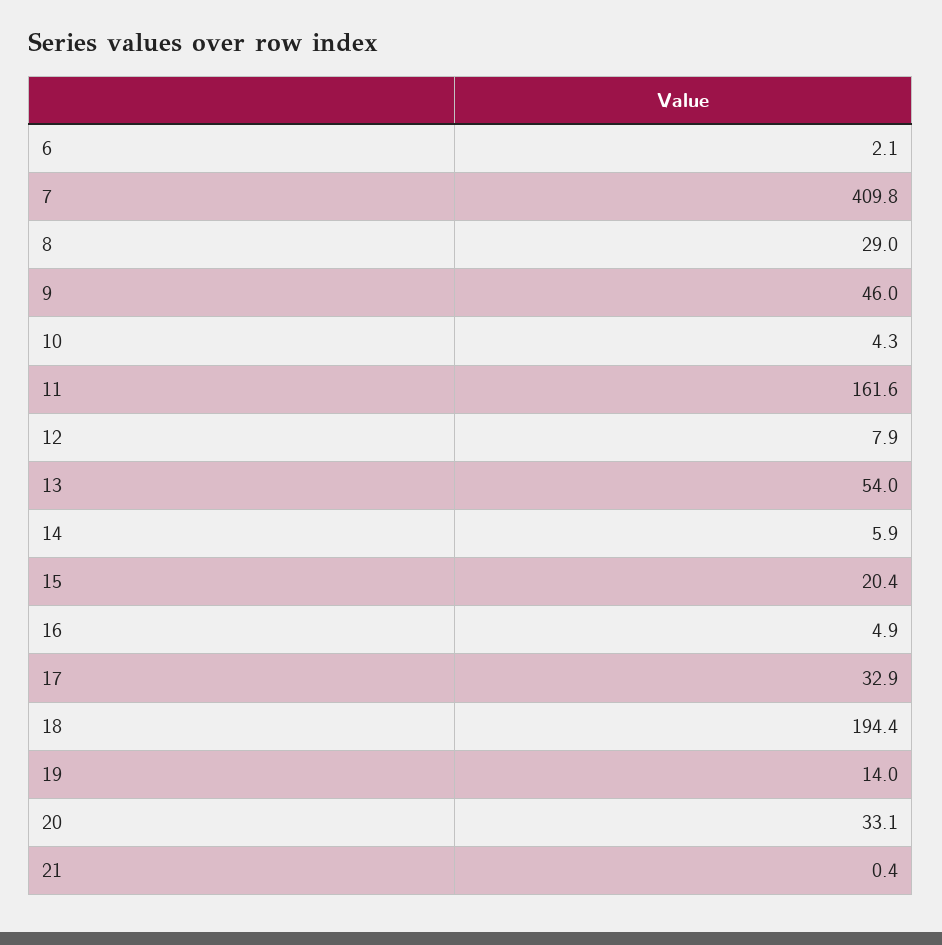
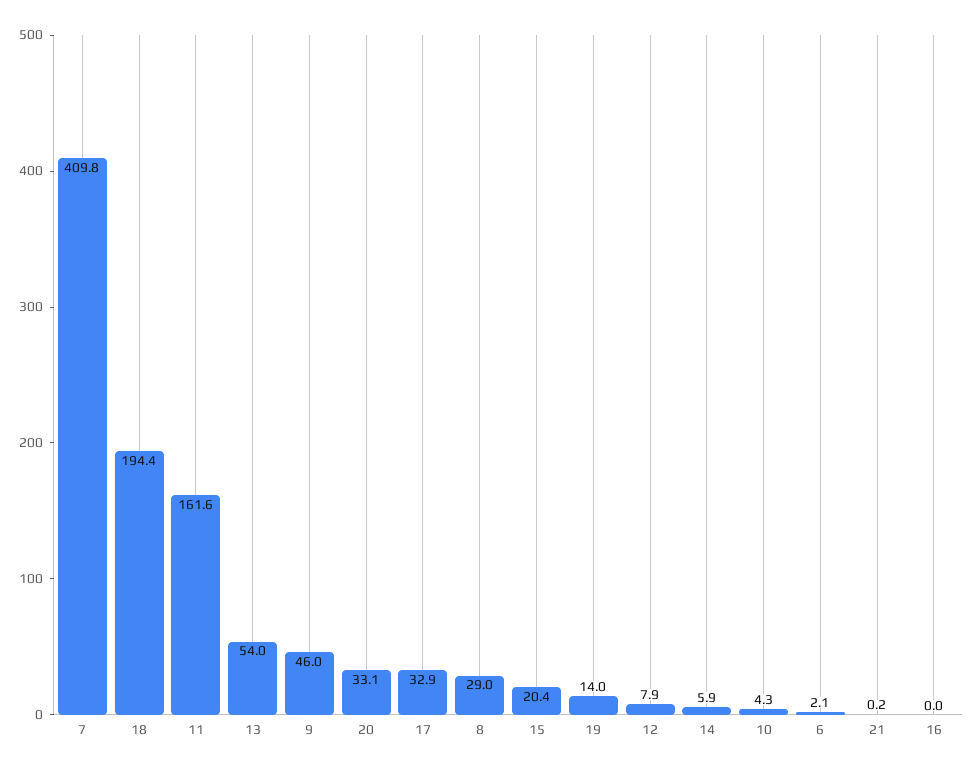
  {
    "6": 2.1,
    "7": 409.8,
    "8": 29,
    "9": 46,
    "10": 4.3,
    "11": 161.6,
    "12": 7.9,
    "13": 54,
    "14": 5.9,
    "15": 20.4,
-   "16": 4.9,
+   "16": 0,
    "17": 32.9,
    "18": 194.4,
    "19": 14,
    "20": 33.1,
-   "21": 0.4
+   "21": 0.2
  }

